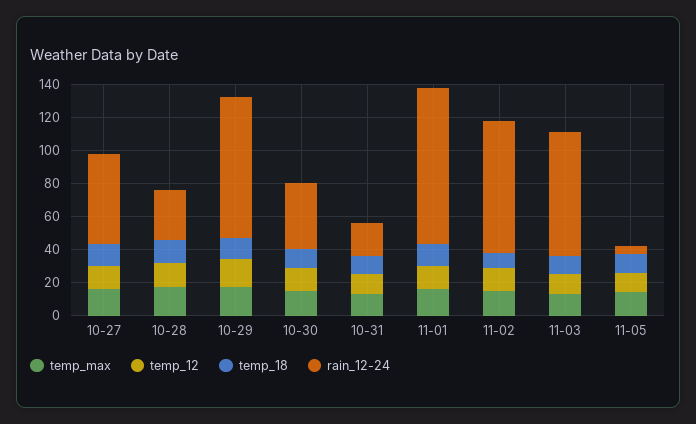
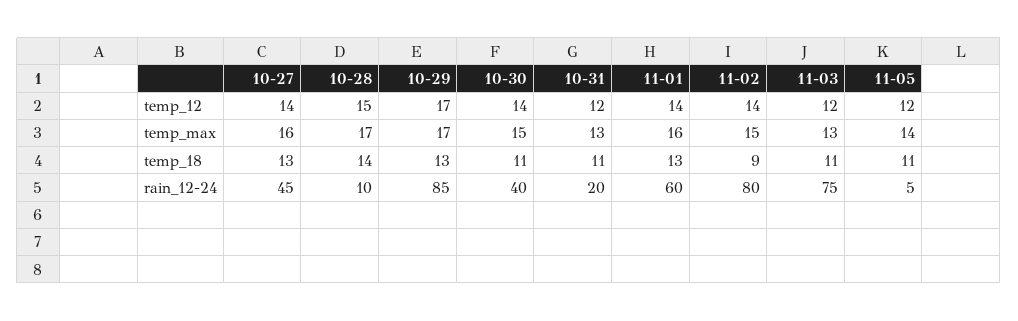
  {
    "temp_max": {
      "10-27": 16,
      "10-28": 17,
      "10-29": 17,
      "10-30": 15,
      "10-31": 13,
      "11-01": 16,
      "11-02": 15,
      "11-03": 13,
      "11-05": 14
    },
    "temp_12": {
      "10-27": 14,
      "10-28": 15,
      "10-29": 17,
      "10-30": 14,
      "10-31": 12,
      "11-01": 14,
      "11-02": 14,
      "11-03": 12,
      "11-05": 12
    },
    "temp_18": {
      "10-27": 13,
      "10-28": 14,
      "10-29": 13,
      "10-30": 11,
      "10-31": 11,
      "11-01": 13,
      "11-02": 9,
      "11-03": 11,
      "11-05": 11
    },
    "rain_12-24": {
-     "10-27": 55,
+     "10-27": 45,
-     "10-28": 30,
+     "10-28": 10,
      "10-29": 85,
      "10-30": 40,
      "10-31": 20,
-     "11-01": 95,
+     "11-01": 60,
      "11-02": 80,
      "11-03": 75,
      "11-05": 5
    }
  }

